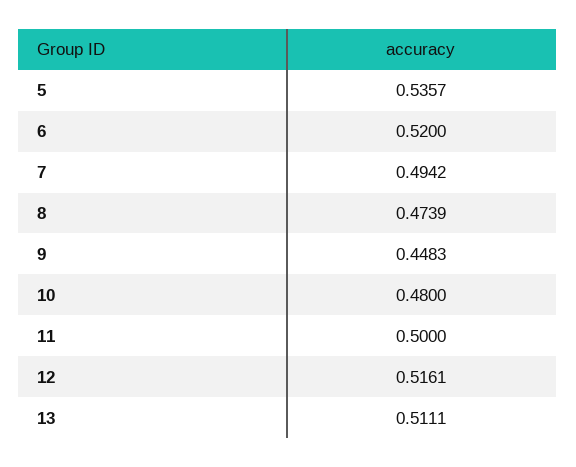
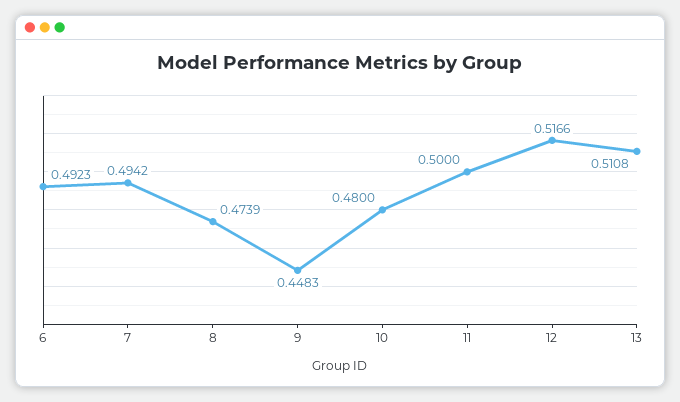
  {
-   "5": 0.5357,
-   "6": 0.52,
+   "6": 0.4923,
    "7": 0.4942,
    "8": 0.4739,
    "9": 0.4483,
    "10": 0.48,
    "11": 0.5,
-   "12": 0.5161,
+   "12": 0.5166,
-   "13": 0.5111
+   "13": 0.5108
  }

